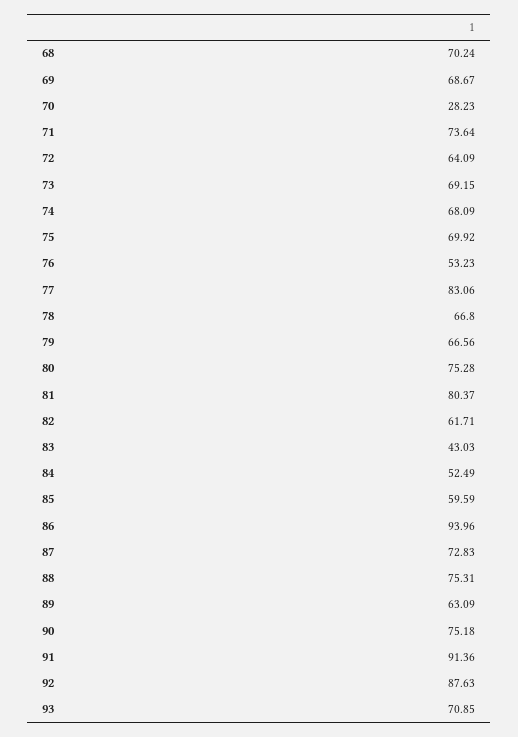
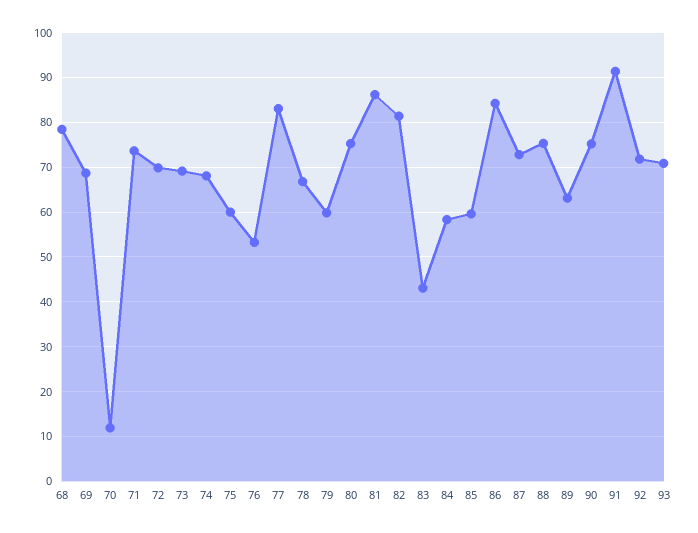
  {
-   "68": 70.24,
+   "68": 78,
    "69": 68.67,
-   "70": 28.23,
+   "70": 12,
    "71": 73.64,
-   "72": 64.09,
+   "72": 70,
    "73": 69.15,
    "74": 68.09,
-   "75": 69.92,
+   "75": 60,
    "76": 53.23,
    "77": 83.06,
    "78": 66.8,
-   "79": 66.56,
+   "79": 60,
    "80": 75.28,
-   "81": 80.37,
+   "81": 86,
-   "82": 61.71,
+   "82": 82,
    "83": 43.03,
-   "84": 52.49,
+   "84": 58,
    "85": 59.59,
-   "86": 93.96,
+   "86": 84,
    "87": 72.83,
    "88": 75.31,
    "89": 63.09,
    "90": 75.18,
    "91": 91.36,
-   "92": 87.63,
+   "92": 72,
    "93": 70.85
  }

